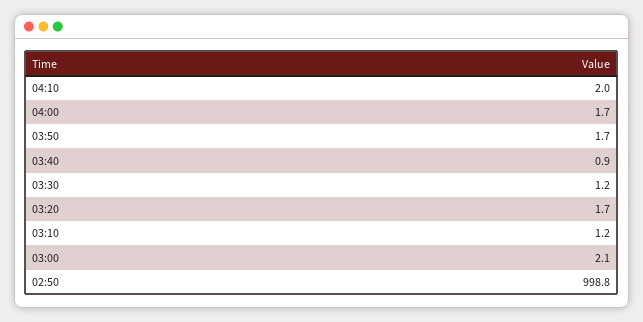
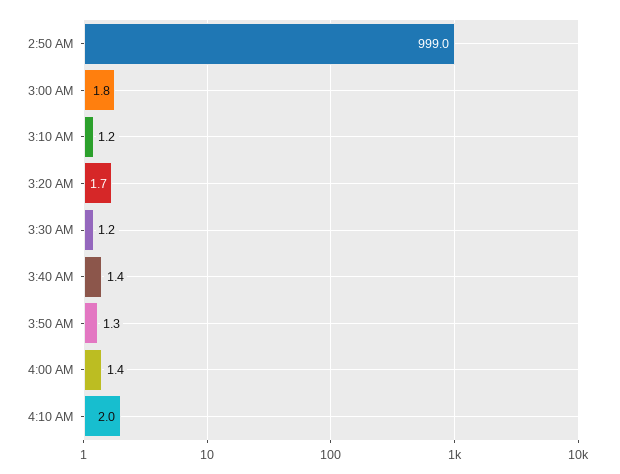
  {
    "04:10": 2,
-   "04:00": 1.7,
+   "04:00": 1.4,
-   "03:50": 1.7,
+   "03:50": 1.3,
-   "03:40": 0.9,
+   "03:40": 1.4,
    "03:30": 1.2,
    "03:20": 1.7,
    "03:10": 1.2,
-   "03:00": 2.1,
+   "03:00": 1.8,
-   "02:50": 998.8
+   "02:50": 999
  }

